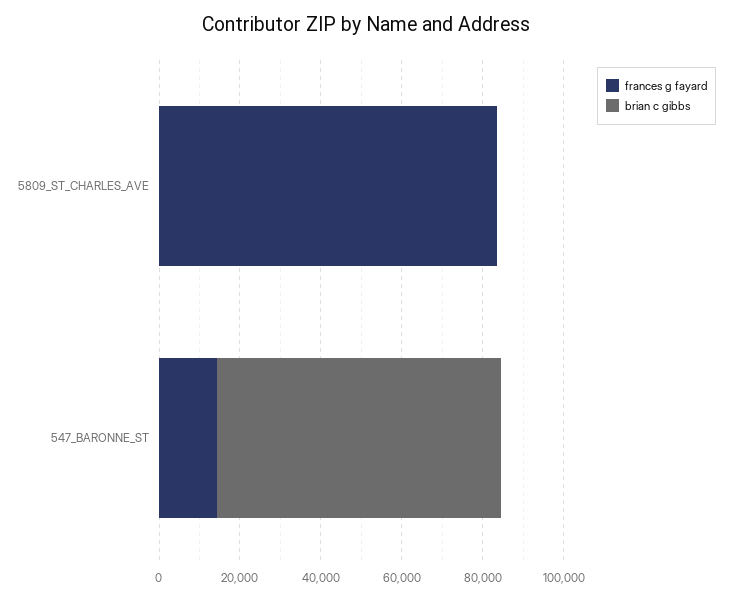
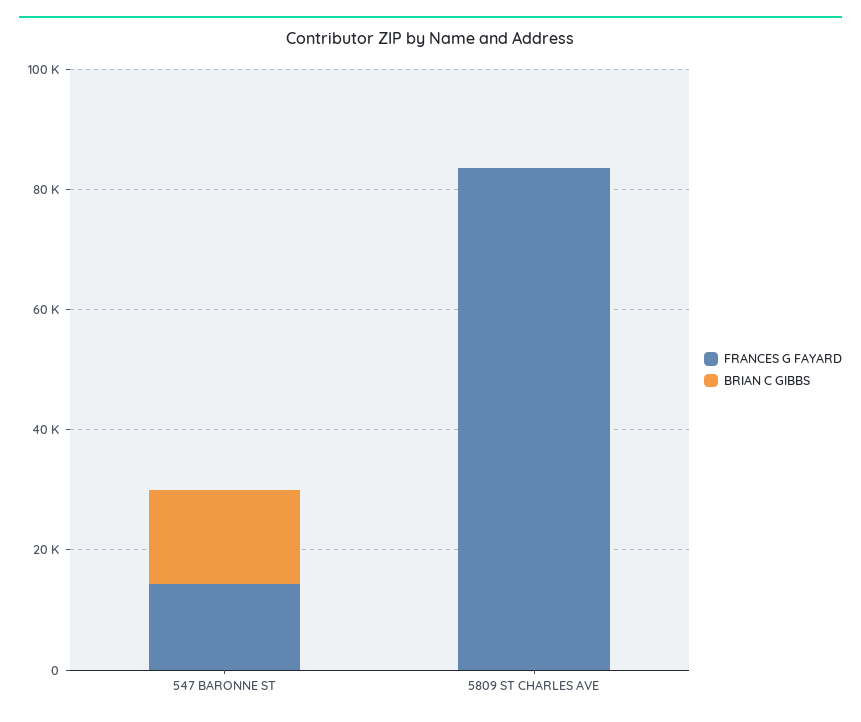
  {
    "frances g fayard": {
      "5809_ST_CHARLES_AVE": 85000,
      "547_BARONNE_ST": 15000
    },
    "brian c gibbs": {
      "5809_ST_CHARLES_AVE": 0,
-     "547_BARONNE_ST": 70000
+     "547_BARONNE_ST": 15000
    }
  }

